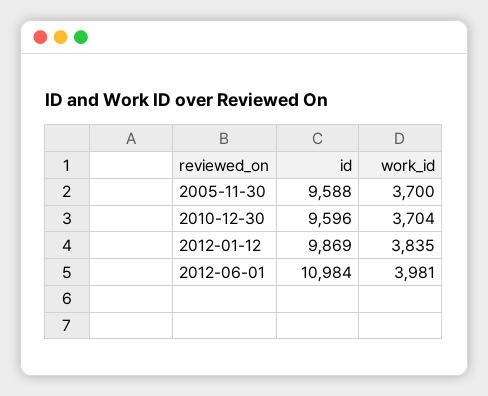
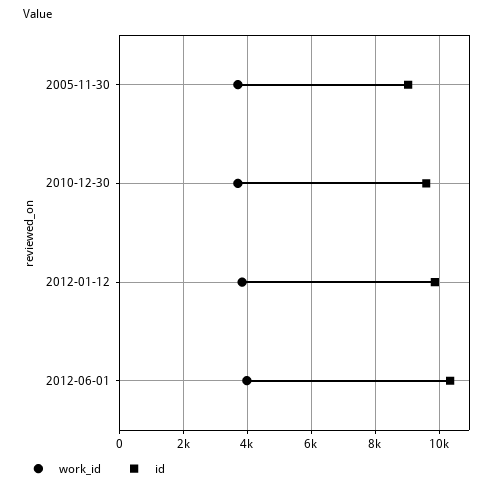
  {
    "id": {
-     "2005-11-30": 9588,
+     "2005-11-30": 9000,
      "2010-12-30": 9596,
      "2012-01-12": 9869,
-     "2012-06-01": 10984
+     "2012-06-01": 10400
    },
    "work_id": {
      "2005-11-30": 3700,
      "2010-12-30": 3704,
      "2012-01-12": 3835,
      "2012-06-01": 3981
    }
  }

